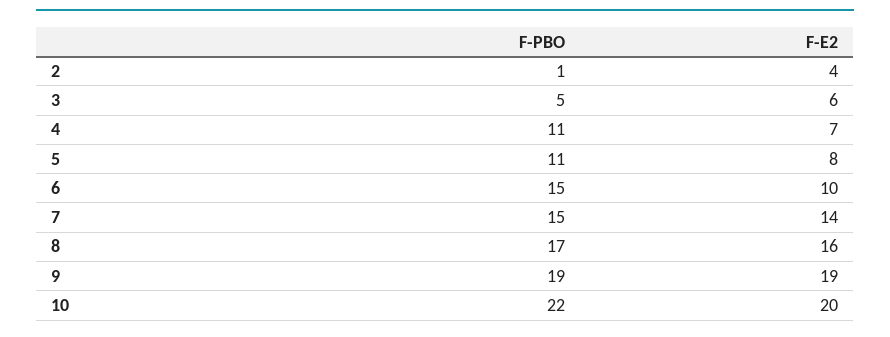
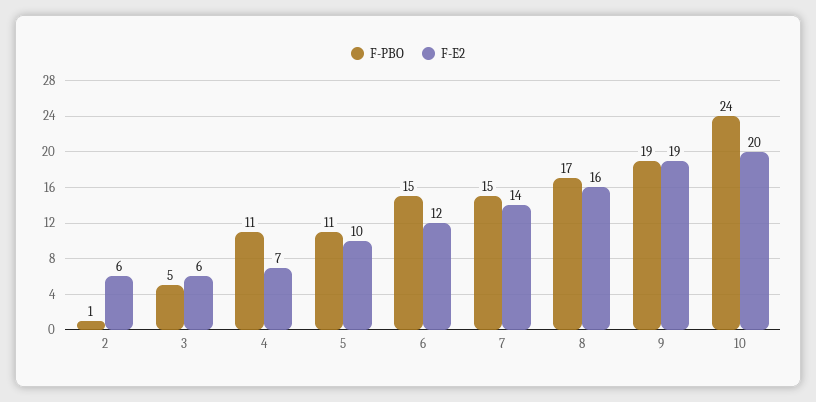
  {
    "F-PBO": {
      "2": 1,
      "3": 5,
      "4": 11,
      "5": 11,
      "6": 15,
      "7": 15,
      "8": 17,
      "9": 19,
-     "10": 22
+     "10": 24
    },
    "F-E2": {
-     "2": 4,
+     "2": 6,
      "3": 6,
      "4": 7,
-     "5": 8,
+     "5": 10,
-     "6": 10,
+     "6": 12,
      "7": 14,
      "8": 16,
      "9": 19,
      "10": 20
    }
  }

